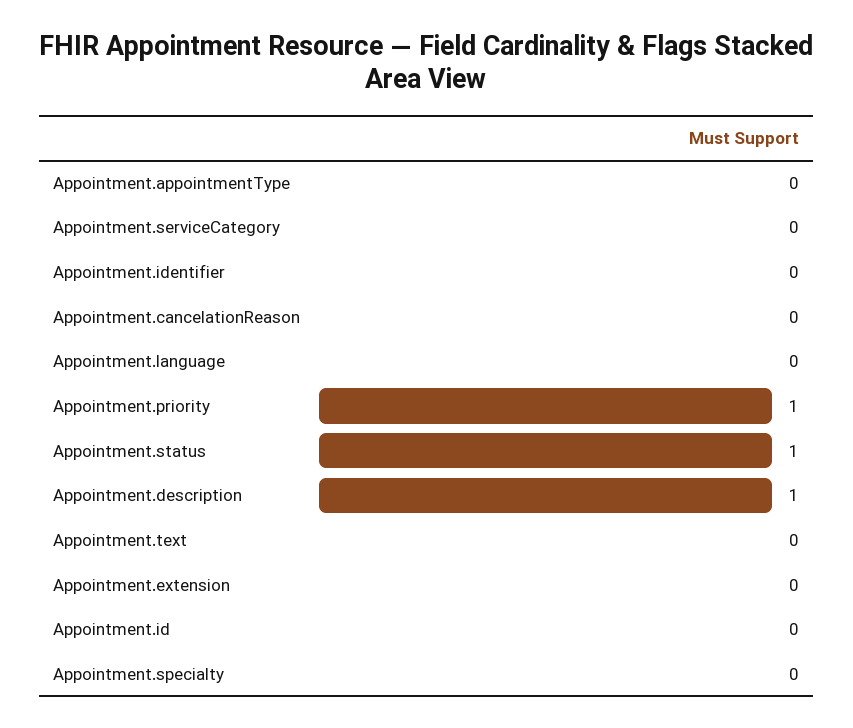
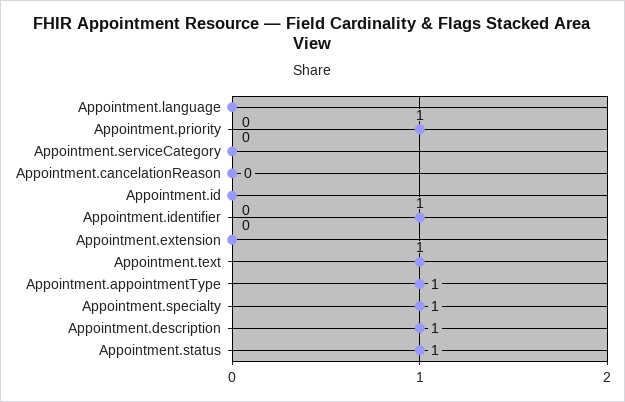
  {
-   "Appointment.appointmentType": 0,
+   "Appointment.appointmentType": 1,
    "Appointment.serviceCategory": 0,
-   "Appointment.identifier": 0,
+   "Appointment.identifier": 1,
    "Appointment.cancelationReason": 0,
    "Appointment.language": 0,
    "Appointment.priority": 1,
    "Appointment.status": 1,
    "Appointment.description": 1,
-   "Appointment.text": 0,
+   "Appointment.text": 1,
    "Appointment.extension": 0,
    "Appointment.id": 0,
-   "Appointment.specialty": 0
+   "Appointment.specialty": 1
  }

